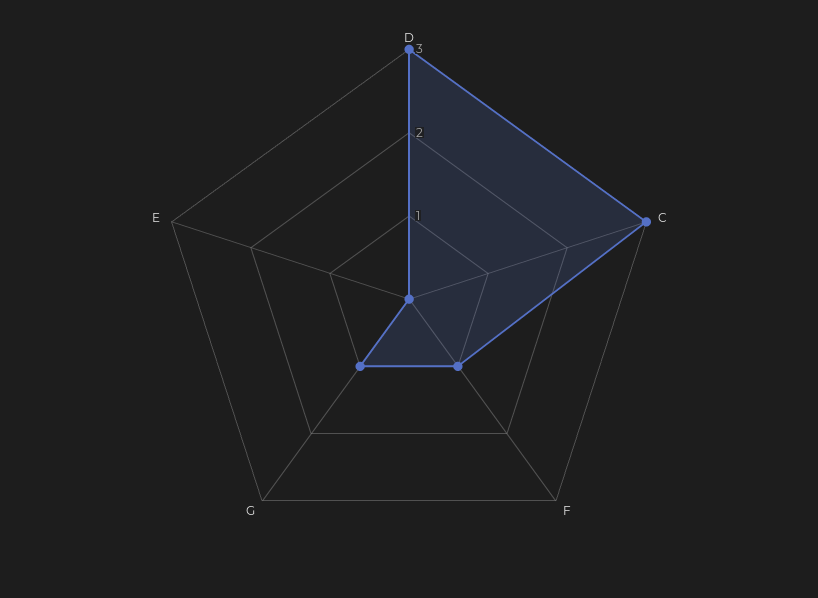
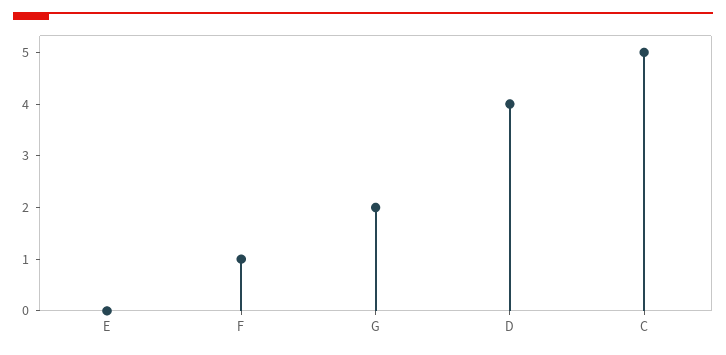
  {
-   "D": 3,
+   "D": 4,
-   "C": 3,
+   "C": 5,
    "F": 1,
-   "G": 1,
+   "G": 2,
    "E": 0
  }

